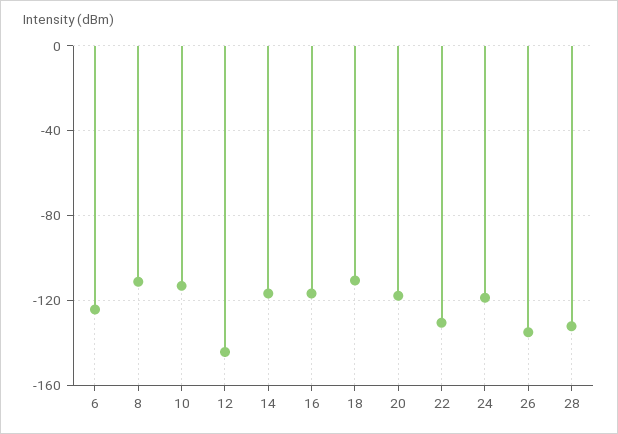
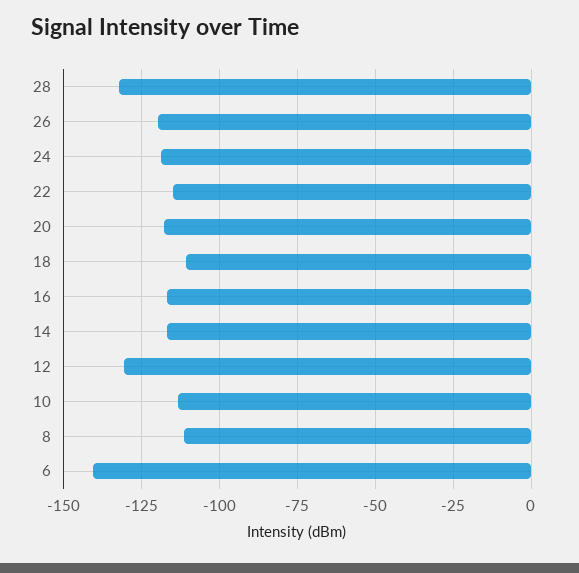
  {
-   "6": -125,
+   "6": -140,
    "8": -112.5,
    "10": -112.5,
-   "12": -145,
+   "12": -130,
    "14": -117.5,
    "16": -117.5,
    "18": -110,
    "20": -117.5,
-   "22": -130,
+   "22": -115,
    "24": -120,
-   "26": -135,
+   "26": -120,
    "28": -132.5
  }

